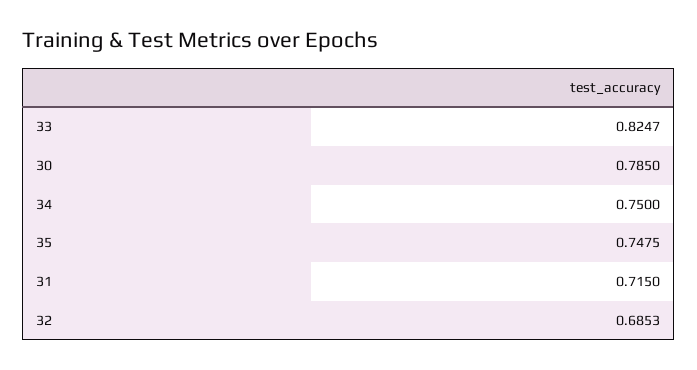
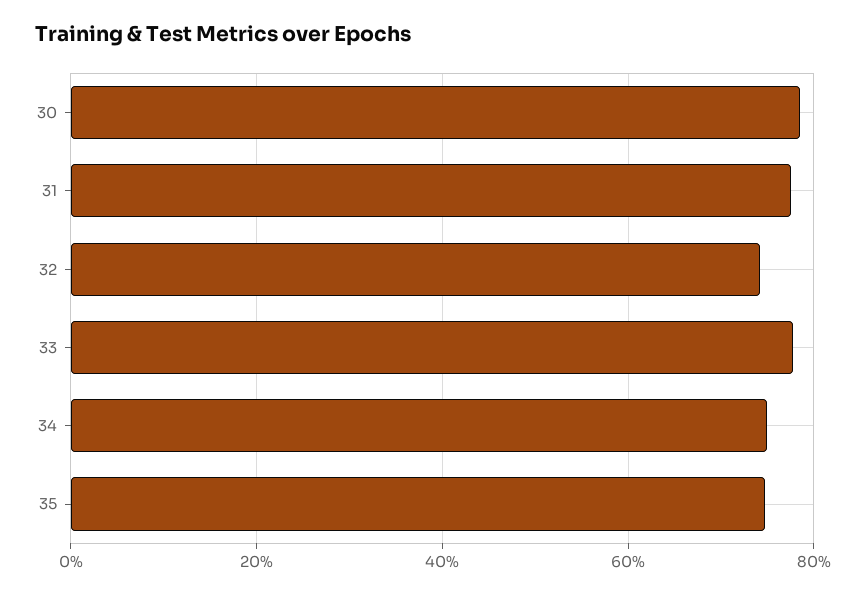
  {
-   "33": 0.8247,
+   "33": 0.78,
    "30": 0.785,
    "34": 0.75,
    "35": 0.7475,
-   "31": 0.715,
+   "31": 0.78,
-   "32": 0.6853
+   "32": 0.74
  }

